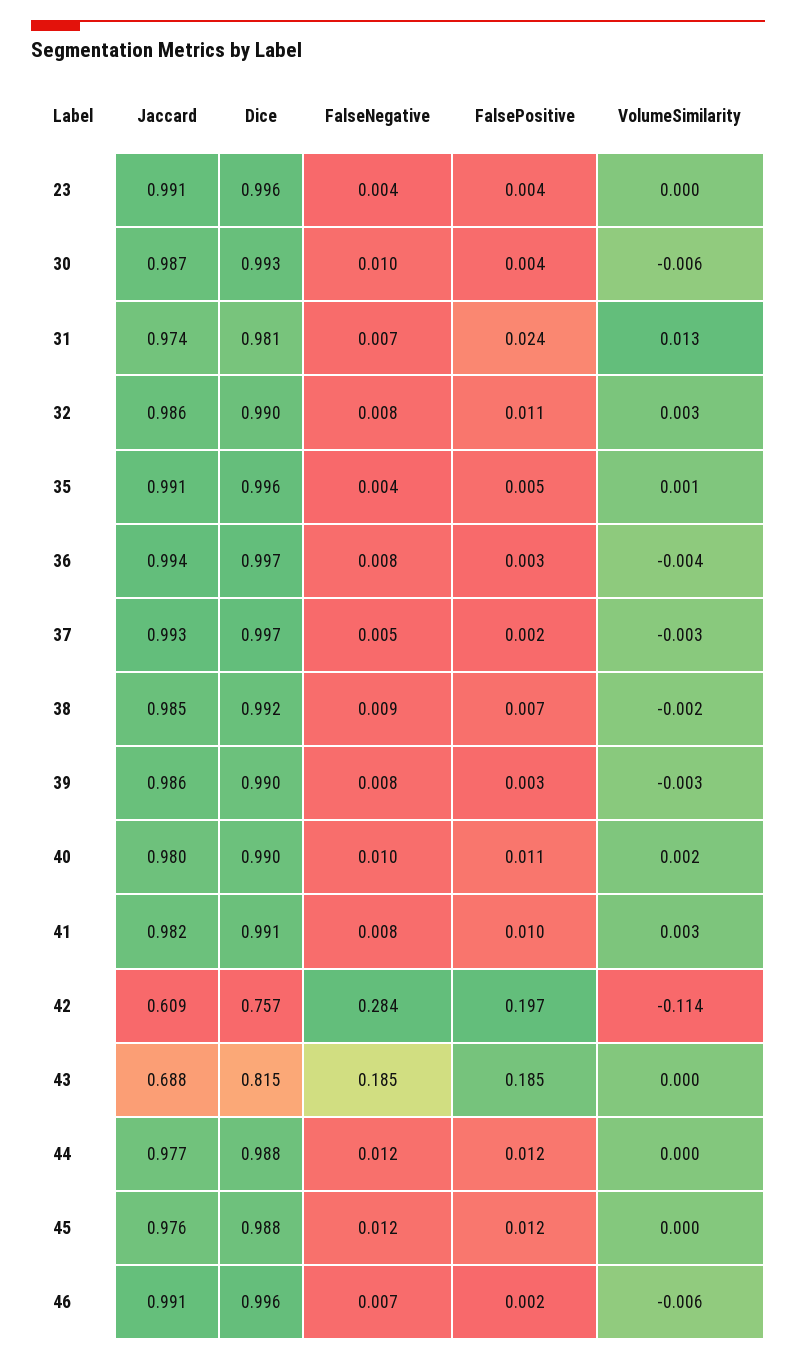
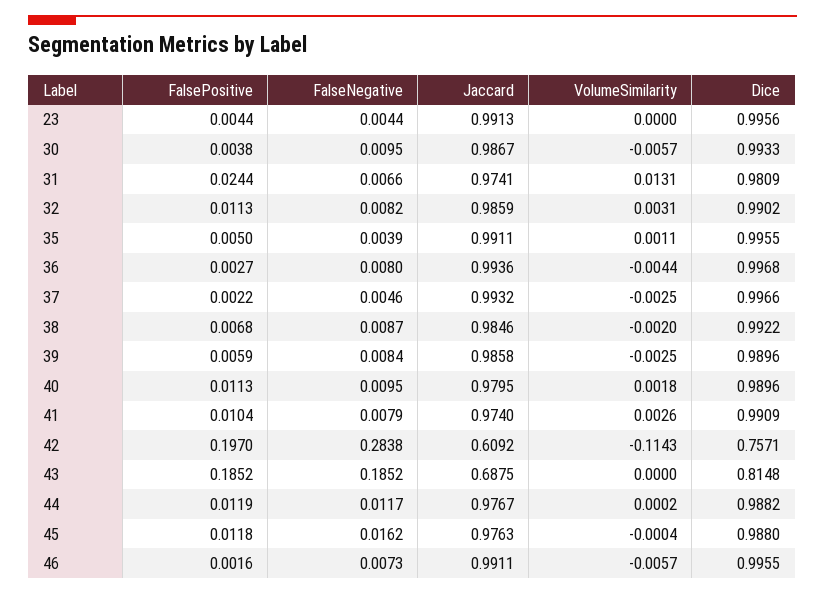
  {
    "Jaccard": {
      "23": 0.9913,
      "30": 0.9867,
      "31": 0.9741,
      "32": 0.9859,
      "35": 0.9911,
      "36": 0.9936,
      "37": 0.9932,
      "38": 0.9846,
      "39": 0.9858,
      "40": 0.9795,
-     "41": 0.982,
+     "41": 0.974,
      "42": 0.6092,
      "43": 0.6875,
      "44": 0.9767,
      "45": 0.9763,
      "46": 0.9911
    },
    "Dice": {
      "23": 0.9956,
      "30": 0.9933,
      "31": 0.9809,
      "32": 0.9902,
      "35": 0.9955,
      "36": 0.9968,
      "37": 0.9966,
      "38": 0.9922,
      "39": 0.9896,
      "40": 0.9896,
      "41": 0.9909,
      "42": 0.7571,
      "43": 0.8148,
      "44": 0.9882,
      "45": 0.988,
      "46": 0.9955
    },
    "FalseNegative": {
      "23": 0.0044,
      "30": 0.0095,
      "31": 0.0066,
      "32": 0.0082,
      "35": 0.0039,
      "36": 0.008,
      "37": 0.0046,
      "38": 0.0087,
      "39": 0.0084,
      "40": 0.0095,
      "41": 0.0079,
      "42": 0.2838,
      "43": 0.1852,
      "44": 0.0117,
-     "45": 0.012,
+     "45": 0.0162,
      "46": 0.0073
    },
    "FalsePositive": {
      "23": 0.0044,
      "30": 0.0038,
      "31": 0.0244,
      "32": 0.0113,
      "35": 0.005,
      "36": 0.0027,
      "37": 0.0022,
      "38": 0.0068,
-     "39": 0.003,
+     "39": 0.0059,
      "40": 0.0113,
      "41": 0.0104,
      "42": 0.197,
      "43": 0.1852,
      "44": 0.0119,
      "45": 0.0118,
      "46": 0.0016
    },
    "VolumeSimilarity": {
      "23": 0,
      "30": -0.0057,
      "31": 0.0131,
      "32": 0.0031,
      "35": 0.0011,
      "36": -0.0044,
      "37": -0.0025,
      "38": -0.002,
      "39": -0.0025,
      "40": 0.0018,
      "41": 0.0026,
      "42": -0.1143,
      "43": 0,
      "44": 0.0002,
      "45": -0.0004,
      "46": -0.0057
    }
  }

